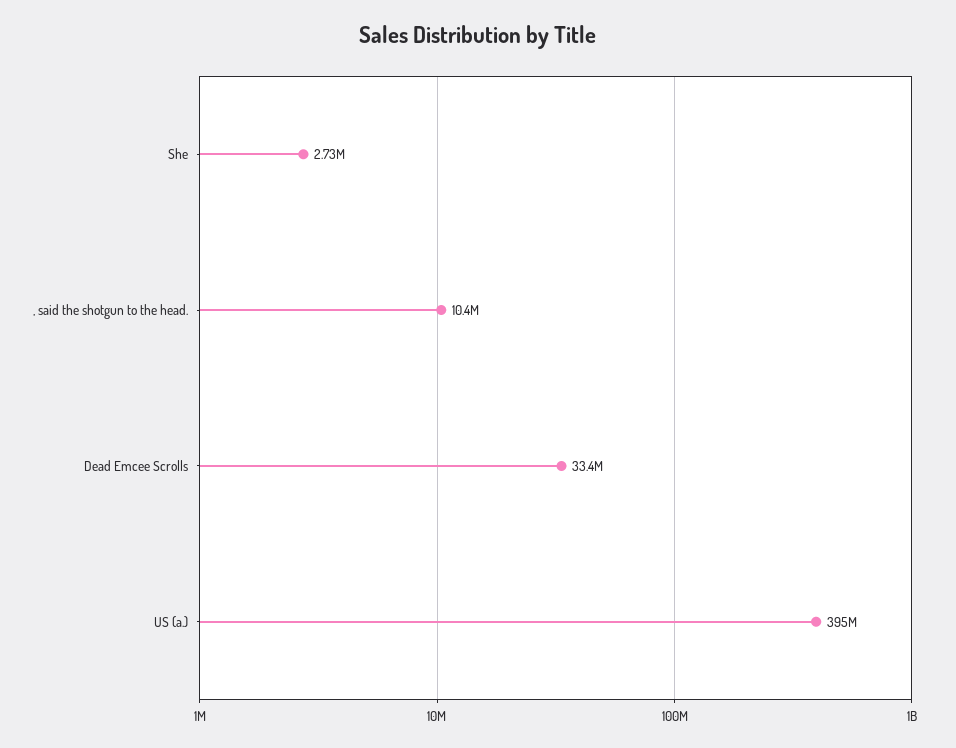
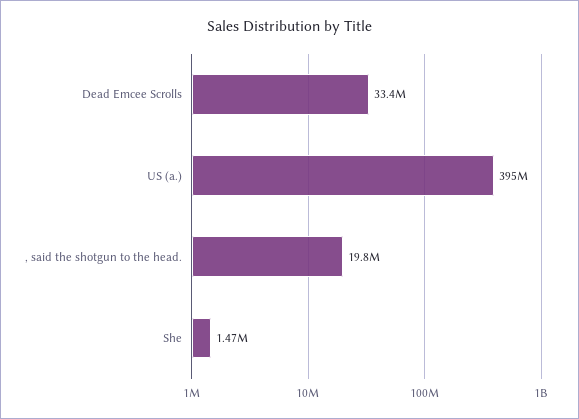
  {
-   "She": 2730000,
+   "She": 1470000,
-   ", said the shotgun to the head.": 10400000,
+   ", said the shotgun to the head.": 19800000,
    "Dead Emcee Scrolls": 33400000,
    "US (a.)": 395000000
  }

